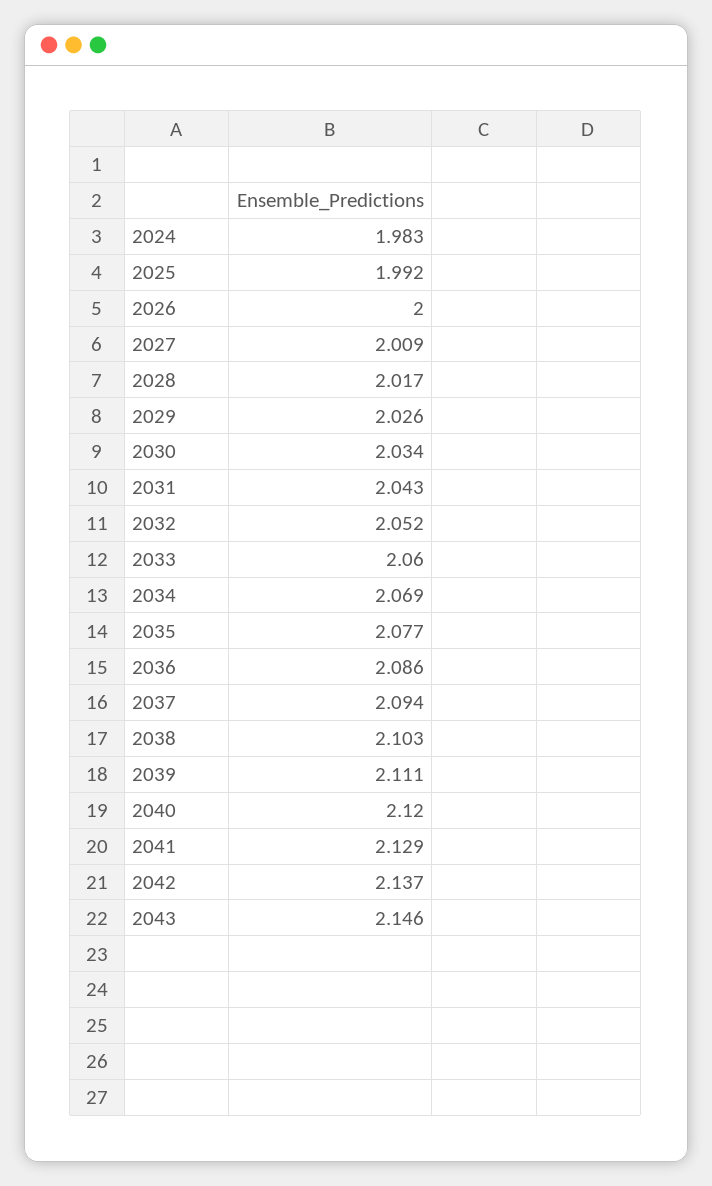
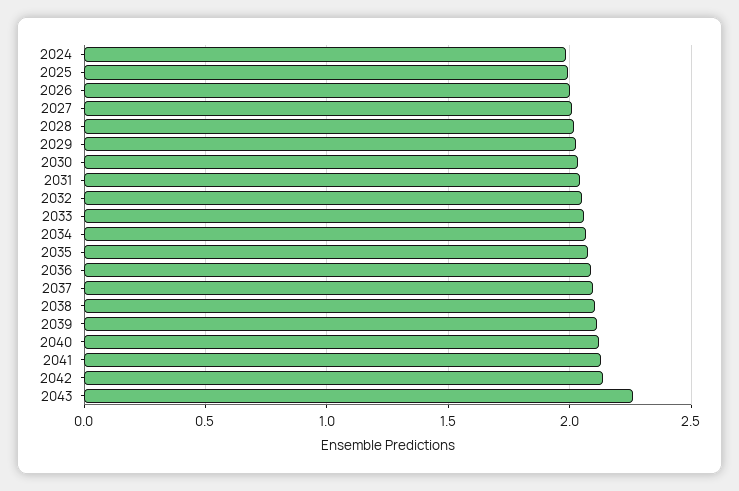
  {
    "2024": 1.983,
    "2025": 1.992,
    "2026": 2,
    "2027": 2.009,
    "2028": 2.017,
    "2029": 2.026,
    "2030": 2.034,
    "2031": 2.043,
    "2032": 2.052,
    "2033": 2.06,
    "2034": 2.069,
    "2035": 2.077,
    "2036": 2.086,
    "2037": 2.094,
    "2038": 2.103,
    "2039": 2.111,
    "2040": 2.12,
    "2041": 2.129,
    "2042": 2.137,
-   "2043": 2.146
+   "2043": 2.25
  }

